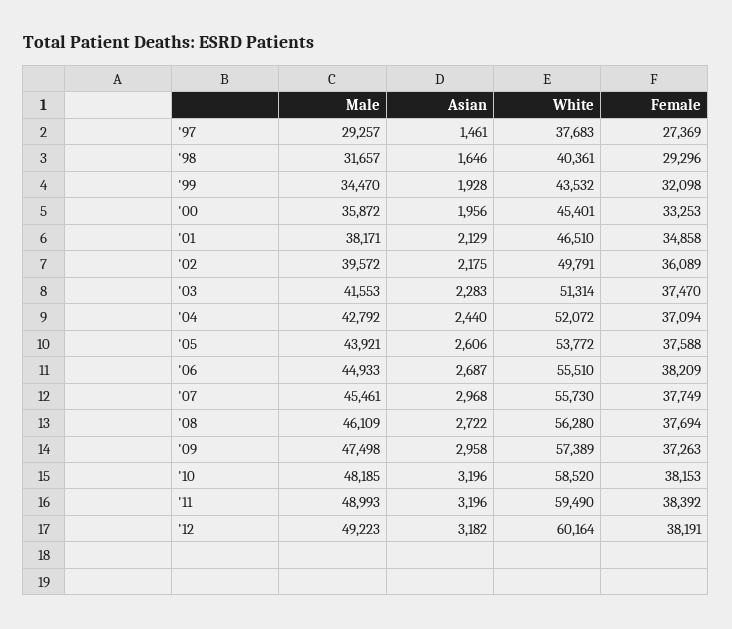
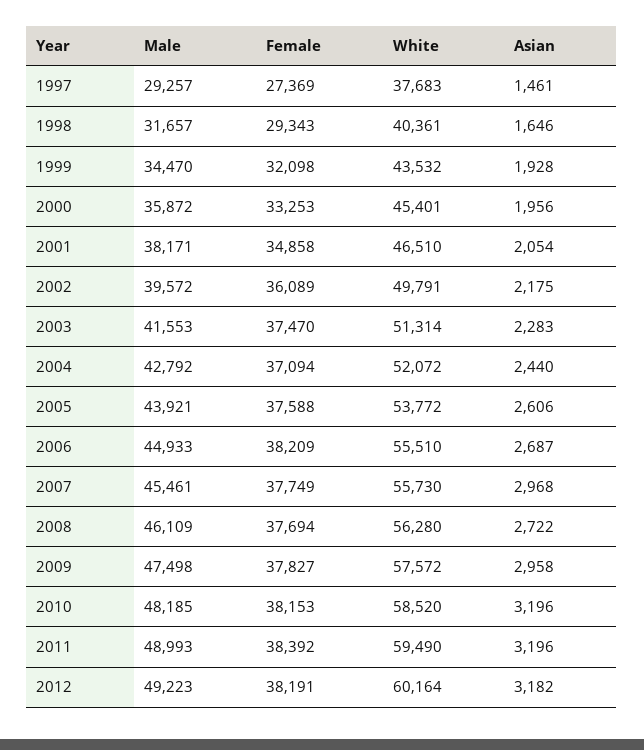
  {
    "Male": {
      "'97": 29257,
      "'98": 31657,
      "'99": 34470,
      "'00": 35872,
      "'01": 38171,
      "'02": 39572,
      "'03": 41553,
      "'04": 42792,
      "'05": 43921,
      "'06": 44933,
      "'07": 45461,
      "'08": 46109,
      "'09": 47498,
      "'10": 48185,
      "'11": 48993,
      "'12": 49223
    },
    "Asian": {
      "'97": 1461,
      "'98": 1646,
      "'99": 1928,
      "'00": 1956,
-     "'01": 2129,
+     "'01": 2054,
      "'02": 2175,
      "'03": 2283,
      "'04": 2440,
      "'05": 2606,
      "'06": 2687,
      "'07": 2968,
      "'08": 2722,
      "'09": 2958,
      "'10": 3196,
      "'11": 3196,
      "'12": 3182
    },
    "White": {
      "'97": 37683,
      "'98": 40361,
      "'99": 43532,
      "'00": 45401,
      "'01": 46510,
      "'02": 49791,
      "'03": 51314,
      "'04": 52072,
      "'05": 53772,
      "'06": 55510,
      "'07": 55730,
      "'08": 56280,
-     "'09": 57389,
+     "'09": 57572,
      "'10": 58520,
      "'11": 59490,
      "'12": 60164
    },
    "Female": {
      "'97": 27369,
-     "'98": 29296,
+     "'98": 29343,
      "'99": 32098,
      "'00": 33253,
      "'01": 34858,
      "'02": 36089,
      "'03": 37470,
      "'04": 37094,
      "'05": 37588,
      "'06": 38209,
      "'07": 37749,
      "'08": 37694,
-     "'09": 37263,
+     "'09": 37827,
      "'10": 38153,
      "'11": 38392,
      "'12": 38191
    }
  }

